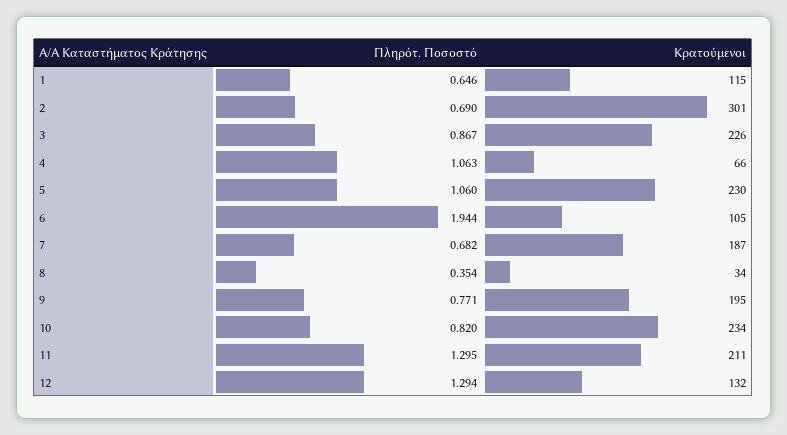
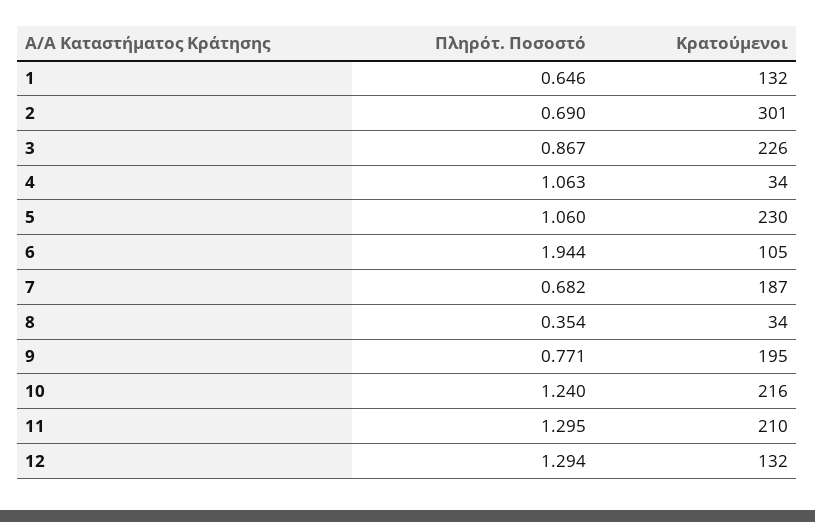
  {
    "Πληρότ. Ποσοστό": {
      "1": 0.646,
      "2": 0.69,
      "3": 0.867,
      "4": 1.063,
      "5": 1.06,
      "6": 1.944,
      "7": 0.682,
      "8": 0.354,
      "9": 0.771,
-     "10": 0.82,
+     "10": 1.24,
      "11": 1.295,
      "12": 1.294
    },
    "Κρατούμενοι": {
-     "1": 115,
+     "1": 132,
      "2": 301,
      "3": 226,
-     "4": 66,
+     "4": 34,
      "5": 230,
      "6": 105,
      "7": 187,
      "8": 34,
      "9": 195,
-     "10": 234,
+     "10": 216,
-     "11": 211,
+     "11": 210,
      "12": 132
    }
  }

